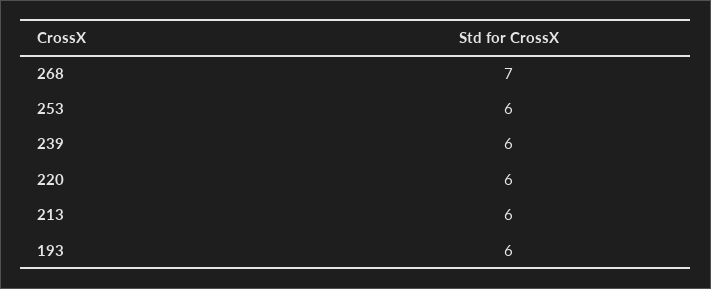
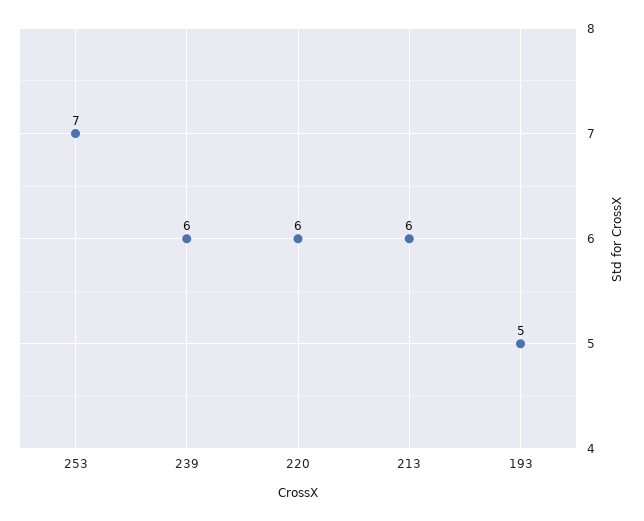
  {
-   "268": 7,
-   "253": 6,
+   "253": 7,
    "239": 6,
    "220": 6,
    "213": 6,
-   "193": 6
+   "193": 5
  }

